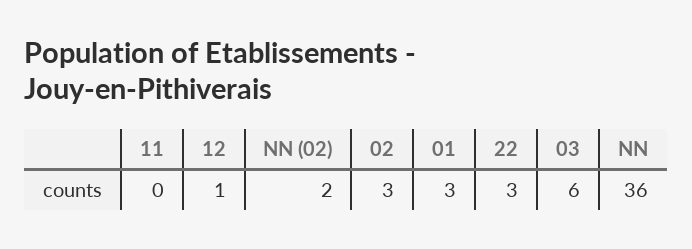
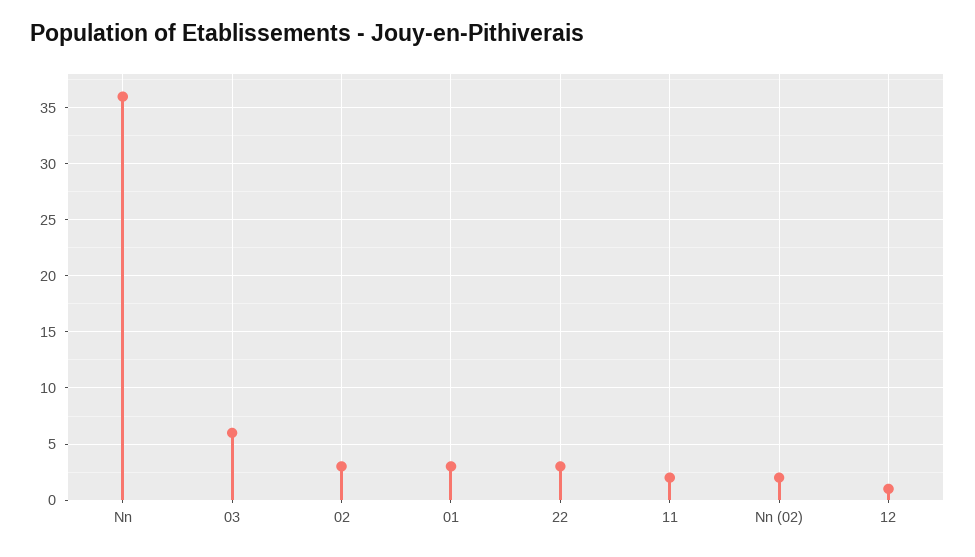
  {
-   "11": 0,
+   "11": 2,
    "12": 1,
    "NN (02)": 2,
    "02": 3,
    "01": 3,
    "22": 3,
    "03": 6,
    "NN": 36
  }

